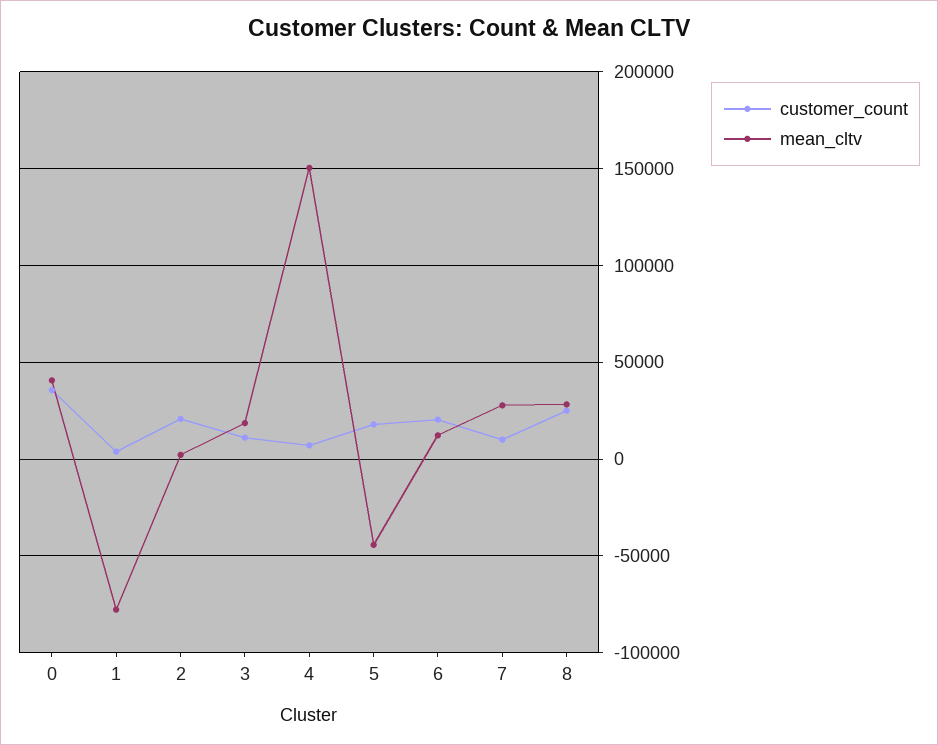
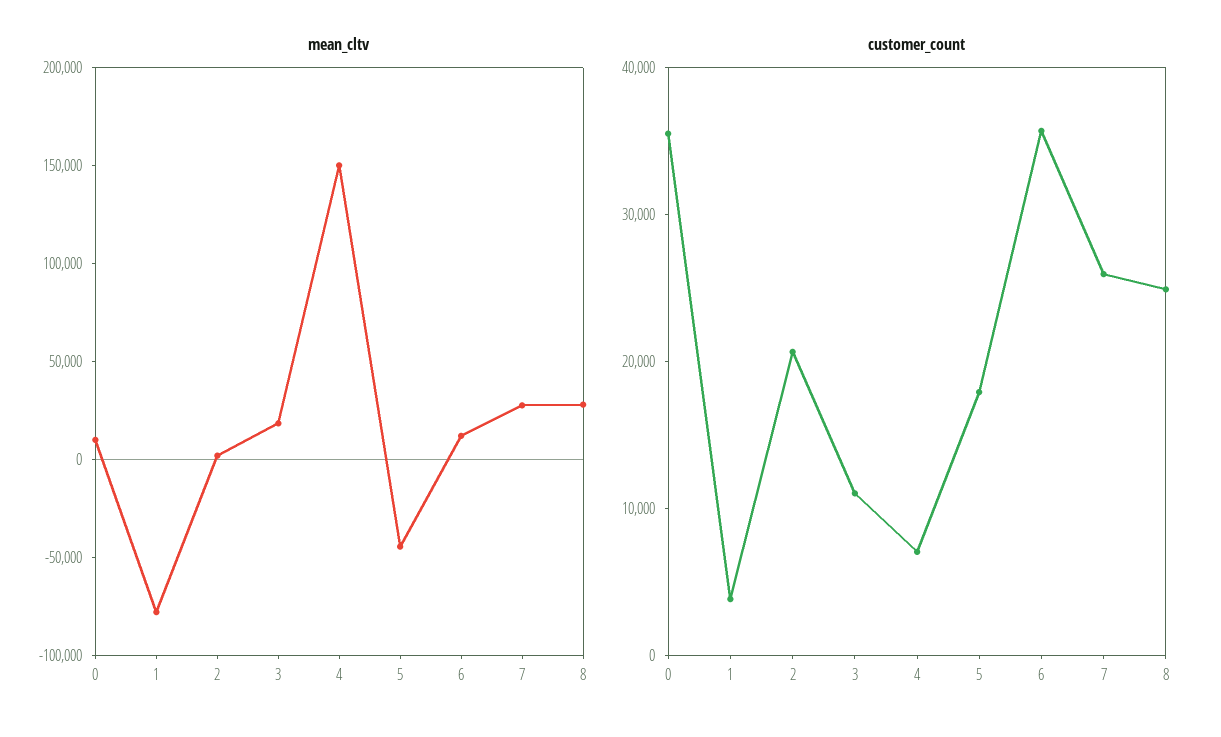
  {
    "customer_count": {
      "0": 36000,
      "1": 4000,
      "2": 20000,
      "3": 12000,
      "4": 8000,
      "5": 18000,
-     "6": 20000,
+     "6": 36000,
-     "7": 10000,
+     "7": 26000,
      "8": 24000
    },
    "mean_cltv": {
-     "0": 40000,
+     "0": 10000,
      "1": -80000,
      "2": 0,
      "3": 20000,
      "4": 150000,
      "5": -45000,
      "6": 10000,
      "7": 30000,
      "8": 30000
    }
  }

